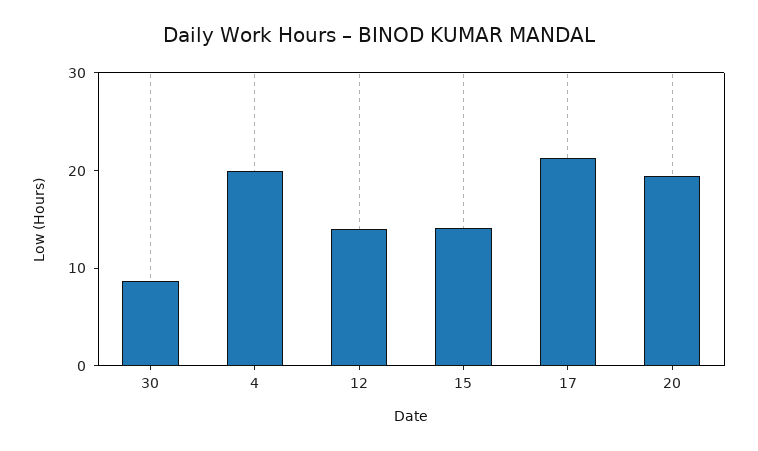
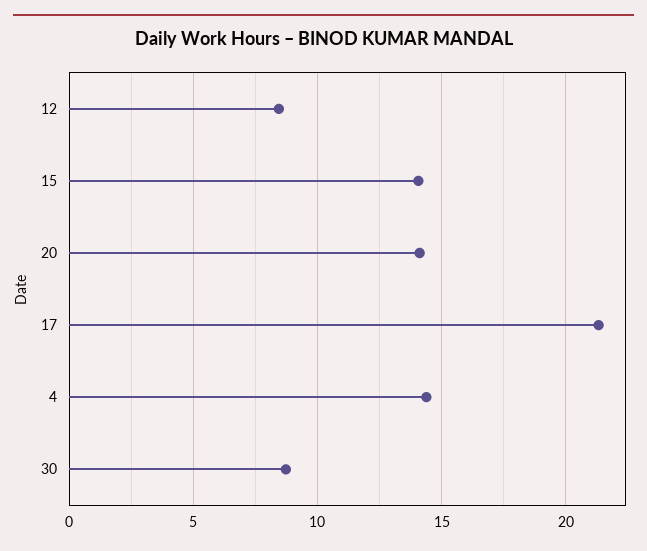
  {
    "30": 8.5,
-   "4": 20,
+   "4": 14.5,
-   "12": 14,
+   "12": 8.5,
    "15": 14,
    "17": 21.5,
-   "20": 20
+   "20": 14
  }

